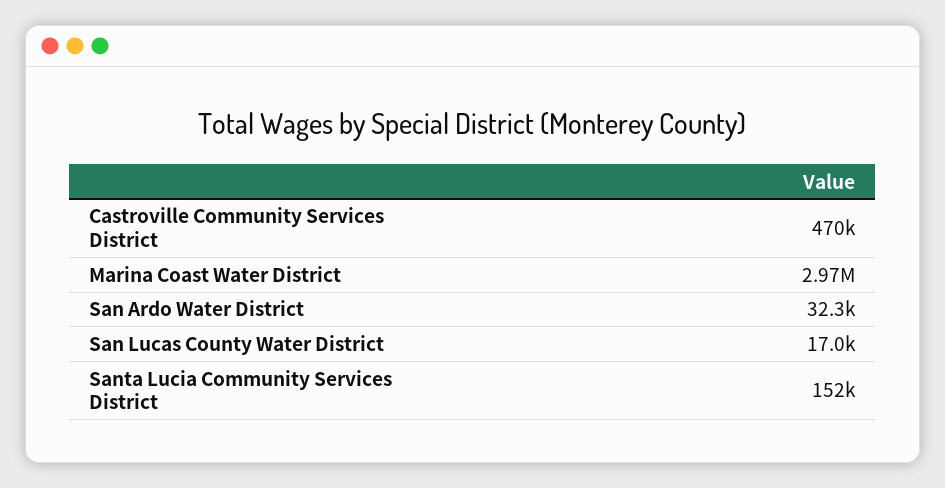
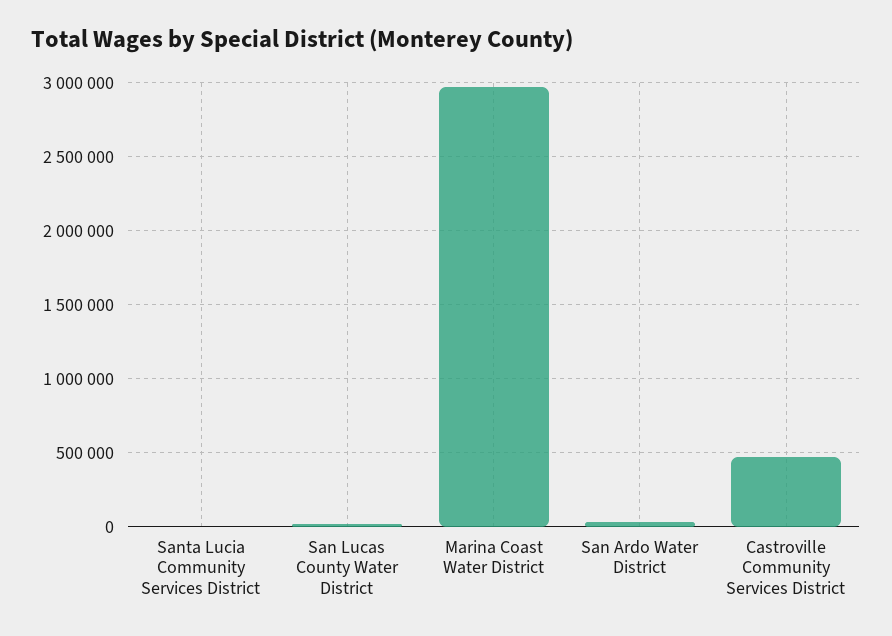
  {
    "Castroville Community Services District": 470000,
    "Marina Coast Water District": 2970000,
    "San Ardo Water District": 32300,
    "San Lucas County Water District": 17000,
-   "Santa Lucia Community Services District": 152000
+   "Santa Lucia Community Services District": 0
  }

